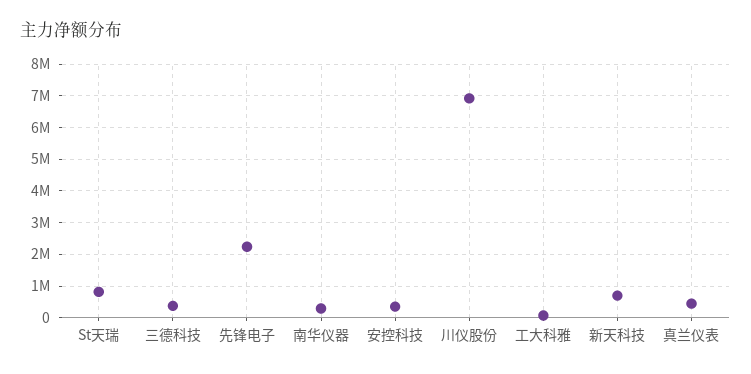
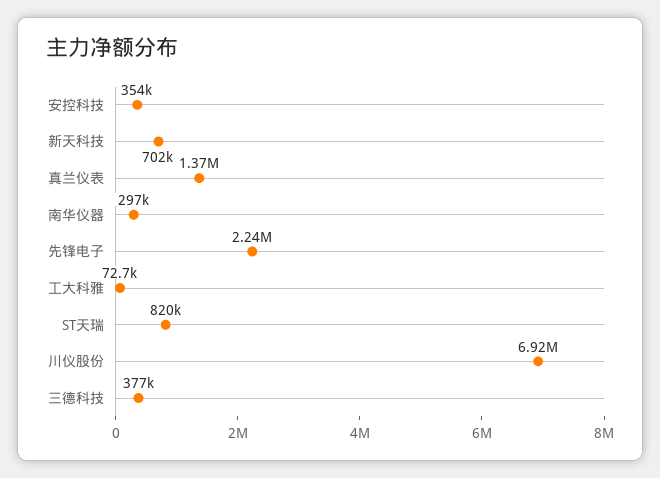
  {
    "St天瑞": 820000,
    "三德科技": 377000,
    "先锋电子": 2240000,
    "南华仪器": 297000,
    "安控科技": 354000,
    "川仪股份": 6920000,
    "工大科雅": 72700,
    "新天科技": 702000,
-   "真兰仪表": 400000
+   "真兰仪表": 1370000
  }

